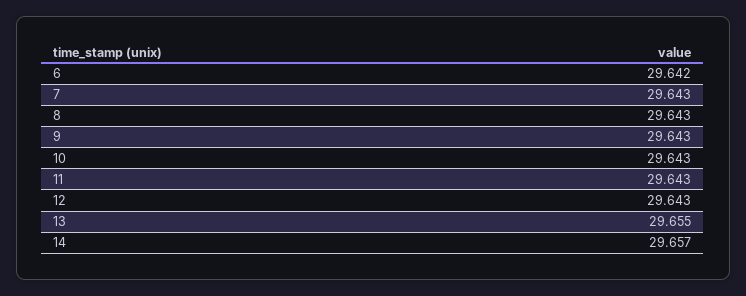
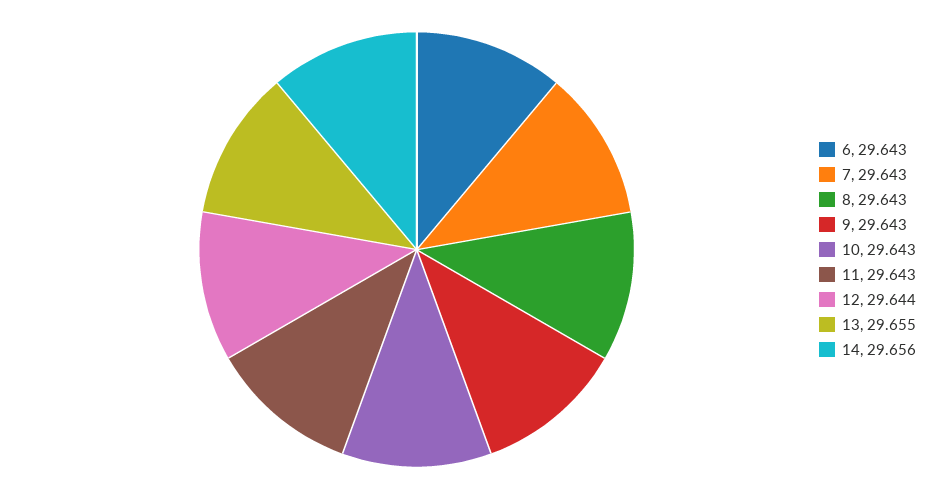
  {
-   "6": 29.642,
+   "6": 29.643,
    "7": 29.643,
    "8": 29.643,
    "9": 29.643,
    "10": 29.643,
    "11": 29.643,
-   "12": 29.643,
+   "12": 29.644,
    "13": 29.655,
-   "14": 29.657
+   "14": 29.656
  }

